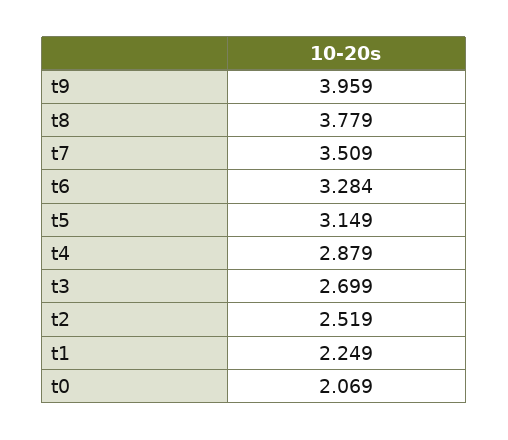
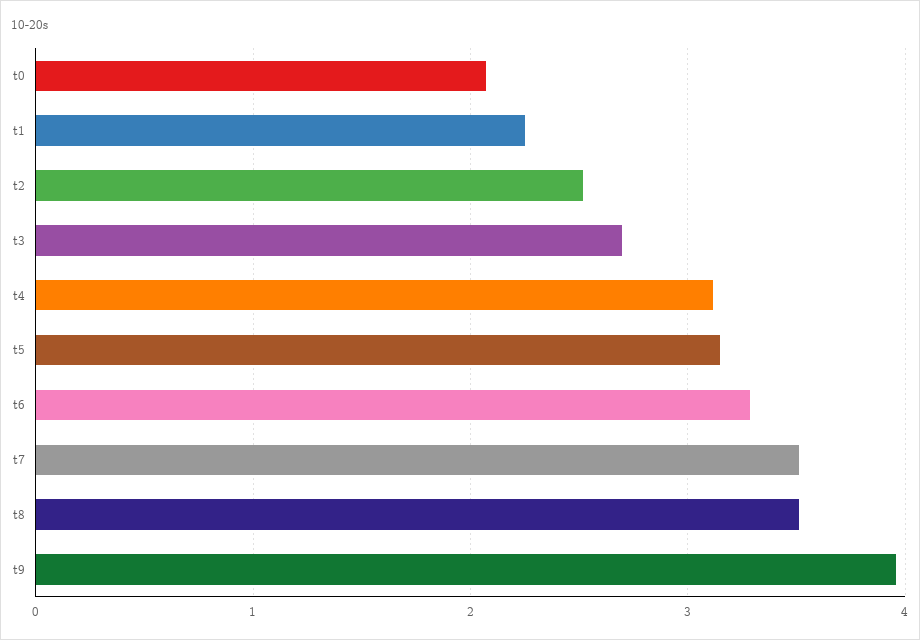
  {
    "t9": 3.959,
-   "t8": 3.779,
+   "t8": 3.5,
    "t7": 3.509,
    "t6": 3.284,
    "t5": 3.149,
-   "t4": 2.879,
+   "t4": 3.1,
    "t3": 2.699,
    "t2": 2.519,
    "t1": 2.249,
    "t0": 2.069
  }

